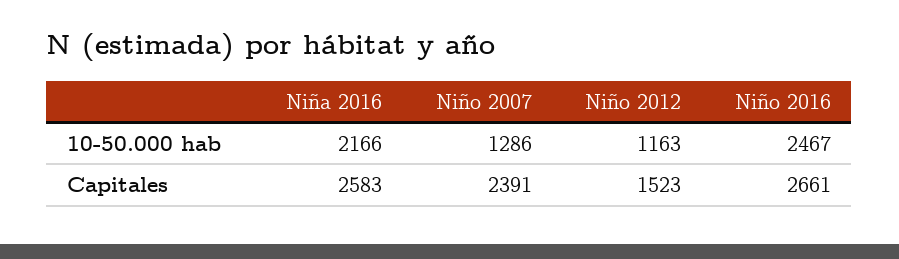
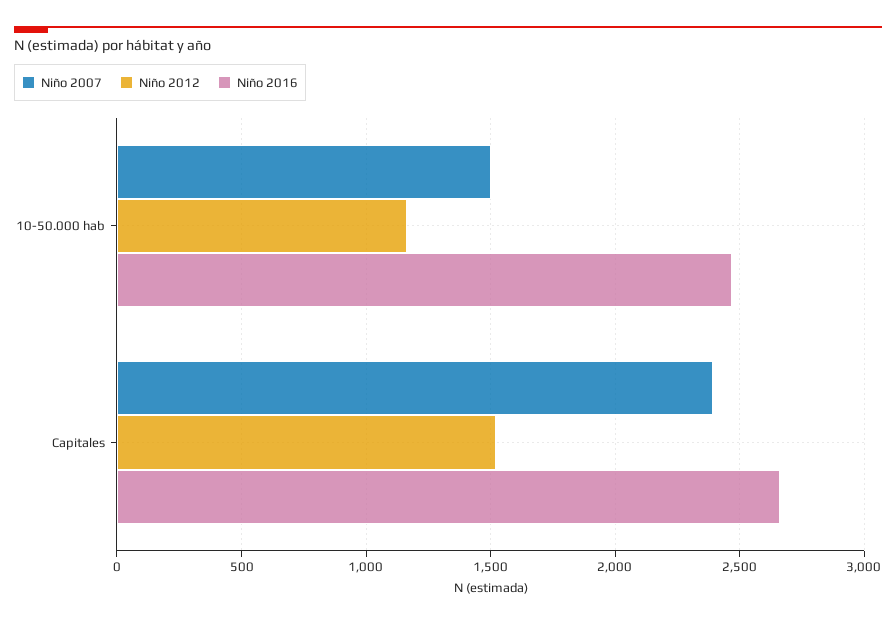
  {
-   "Niña 2016": {
-     "10-50.000 hab": 2166,
-     "Capitales": 2583
-   },
    "Niño 2007": {
-     "10-50.000 hab": 1286,
+     "10-50.000 hab": 1500,
      "Capitales": 2391
    },
    "Niño 2012": {
      "10-50.000 hab": 1163,
      "Capitales": 1523
    },
    "Niño 2016": {
      "10-50.000 hab": 2467,
      "Capitales": 2661
    }
  }

